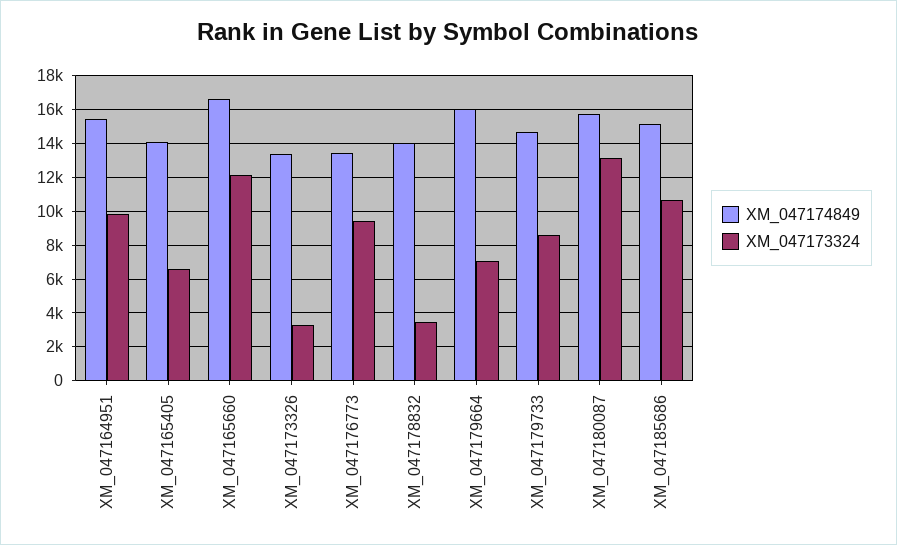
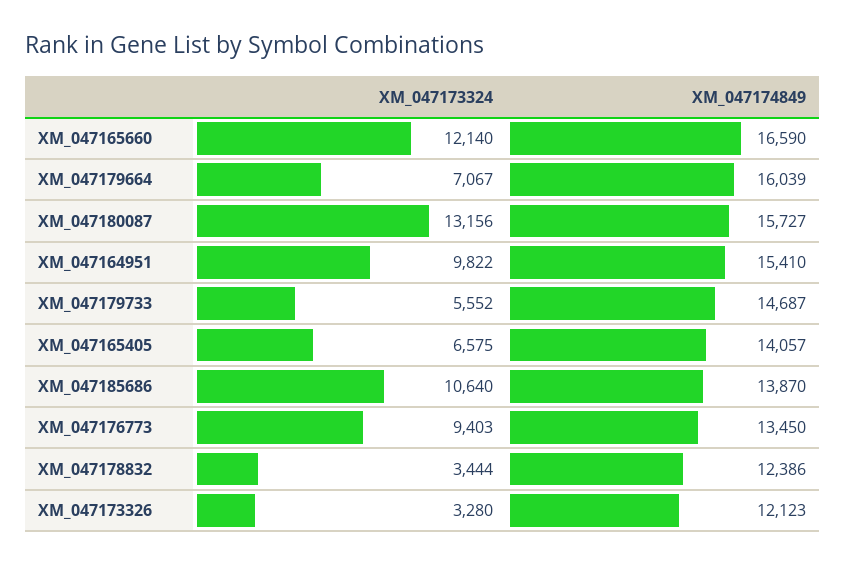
  {
    "XM_047174849": {
      "XM_047164951": 15410,
      "XM_047165405": 14057,
      "XM_047165660": 16590,
-     "XM_047173326": 13500,
+     "XM_047173326": 12123,
      "XM_047176773": 13450,
-     "XM_047178832": 14000,
+     "XM_047178832": 12386,
      "XM_047179664": 16039,
      "XM_047179733": 14687,
      "XM_047180087": 15727,
-     "XM_047185686": 15000
+     "XM_047185686": 13870
    },
    "XM_047173324": {
      "XM_047164951": 9822,
      "XM_047165405": 6575,
      "XM_047165660": 12140,
      "XM_047173326": 3280,
      "XM_047176773": 9403,
      "XM_047178832": 3444,
      "XM_047179664": 7067,
-     "XM_047179733": 8500,
+     "XM_047179733": 5552,
      "XM_047180087": 13156,
      "XM_047185686": 10640
    }
  }

